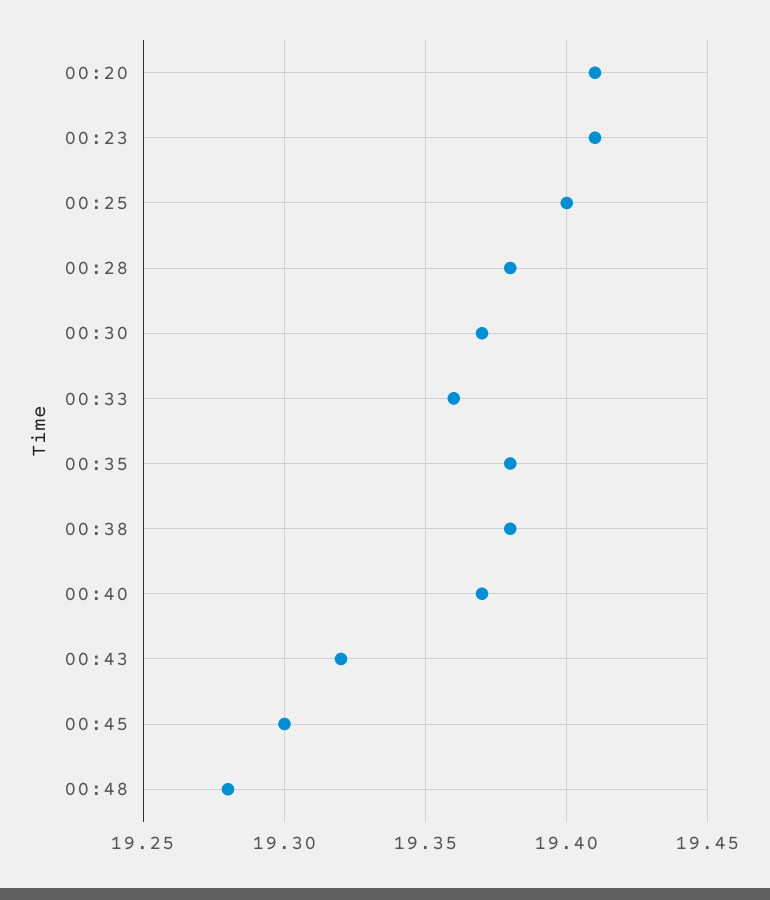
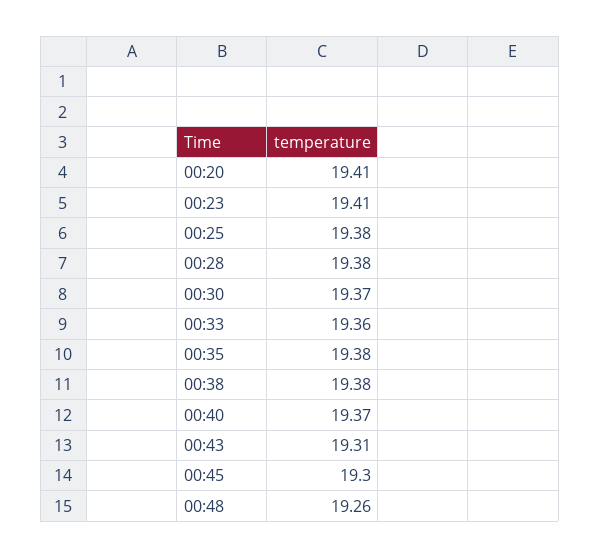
  {
    "00:20": 19.41,
    "00:23": 19.41,
-   "00:25": 19.4,
+   "00:25": 19.38,
    "00:28": 19.38,
    "00:30": 19.37,
    "00:33": 19.36,
    "00:35": 19.38,
    "00:38": 19.38,
    "00:40": 19.37,
-   "00:43": 19.32,
+   "00:43": 19.31,
    "00:45": 19.3,
-   "00:48": 19.28
+   "00:48": 19.26
  }

